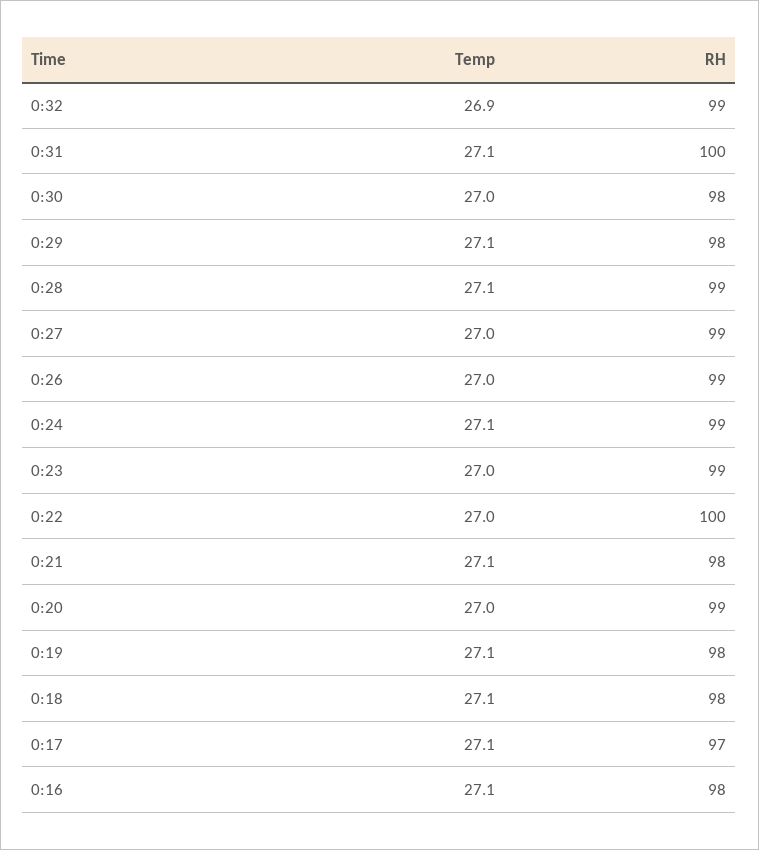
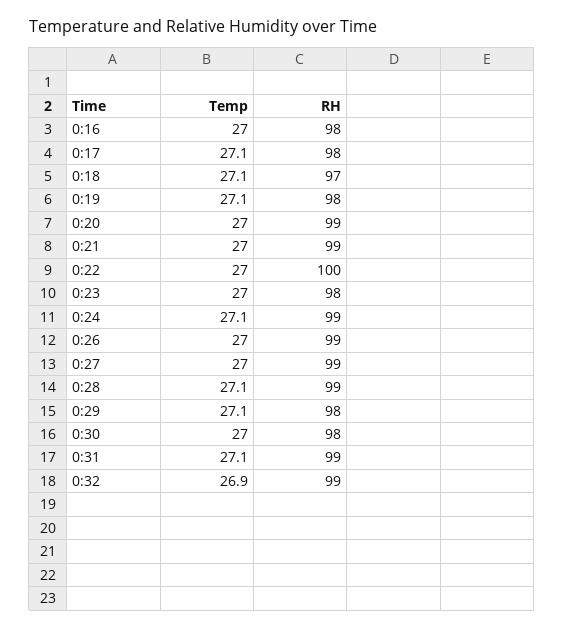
  {
    "Temp": {
      "0:32": 26.9,
      "0:31": 27.1,
      "0:30": 27,
      "0:29": 27.1,
      "0:28": 27.1,
      "0:27": 27,
      "0:26": 27,
      "0:24": 27.1,
      "0:23": 27,
      "0:22": 27,
-     "0:21": 27.1,
+     "0:21": 27,
      "0:20": 27,
      "0:19": 27.1,
      "0:18": 27.1,
      "0:17": 27.1,
-     "0:16": 27.1
+     "0:16": 27
    },
    "RH": {
      "0:32": 99,
-     "0:31": 100,
+     "0:31": 99,
      "0:30": 98,
      "0:29": 98,
      "0:28": 99,
      "0:27": 99,
      "0:26": 99,
      "0:24": 99,
-     "0:23": 99,
+     "0:23": 98,
      "0:22": 100,
-     "0:21": 98,
+     "0:21": 99,
      "0:20": 99,
      "0:19": 98,
-     "0:18": 98,
+     "0:18": 97,
-     "0:17": 97,
+     "0:17": 98,
      "0:16": 98
    }
  }

